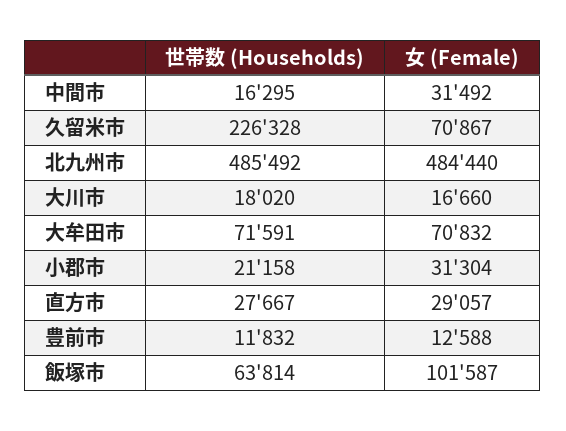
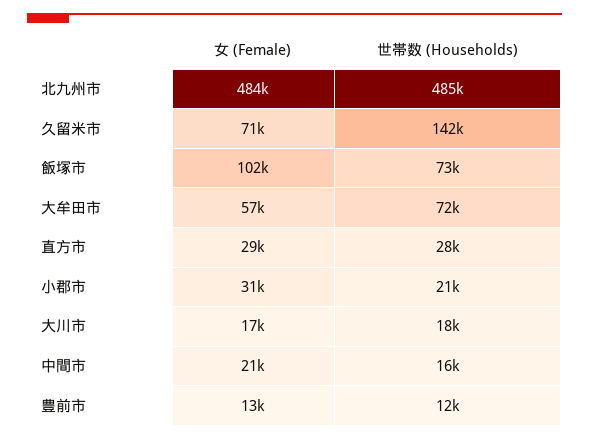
  {
    "世帯数 (Households)": {
      "中間市": 16295,
-     "久留米市": 226328,
+     "久留米市": 142000,
      "北九州市": 485492,
      "大川市": 18020,
      "大牟田市": 71591,
      "小郡市": 21158,
      "直方市": 27667,
      "豊前市": 11832,
-     "飯塚市": 63814
+     "飯塚市": 73000
    },
    "女 (Female)": {
-     "中間市": 31492,
+     "中間市": 21000,
      "久留米市": 70867,
      "北九州市": 484440,
      "大川市": 16660,
-     "大牟田市": 70832,
+     "大牟田市": 57000,
      "小郡市": 31304,
      "直方市": 29057,
      "豊前市": 12588,
      "飯塚市": 101587
    }
  }

